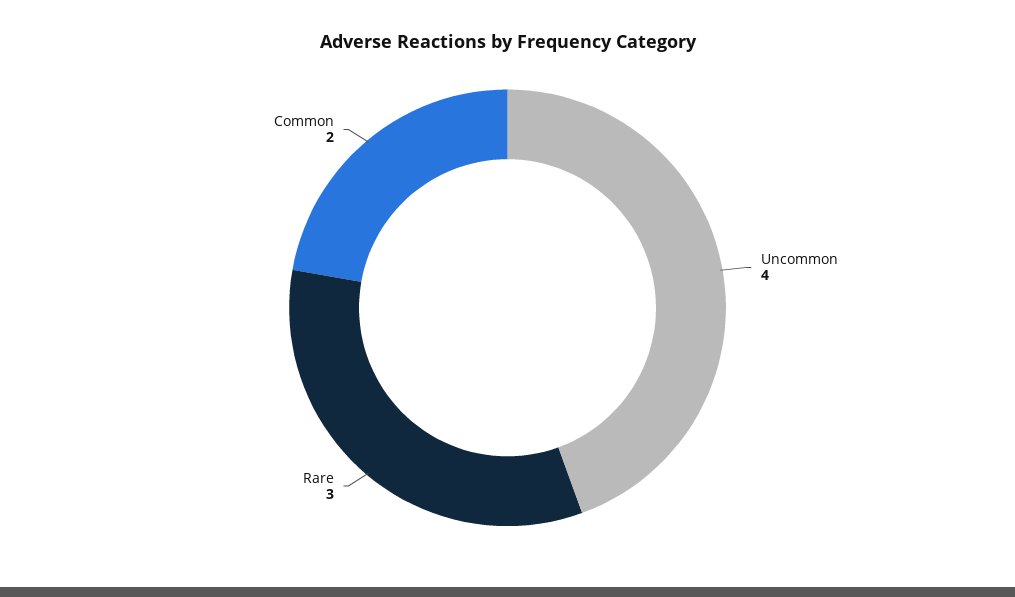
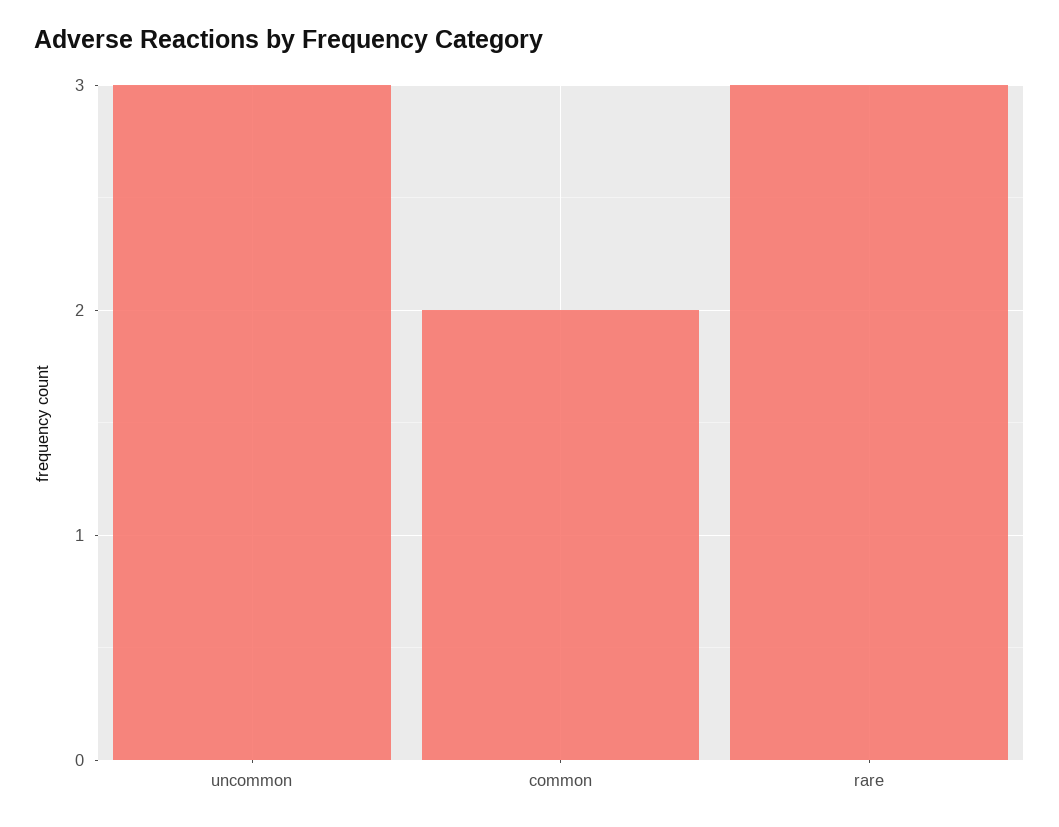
  {
-   "Uncommon": 4,
+   "Uncommon": 3,
    "Rare": 3,
    "Common": 2
  }

